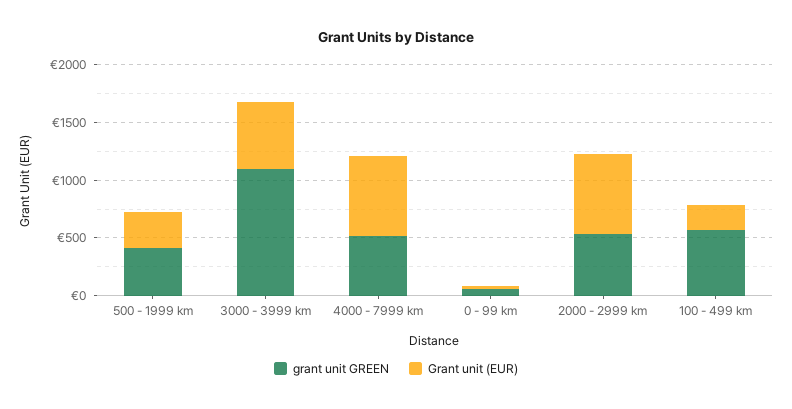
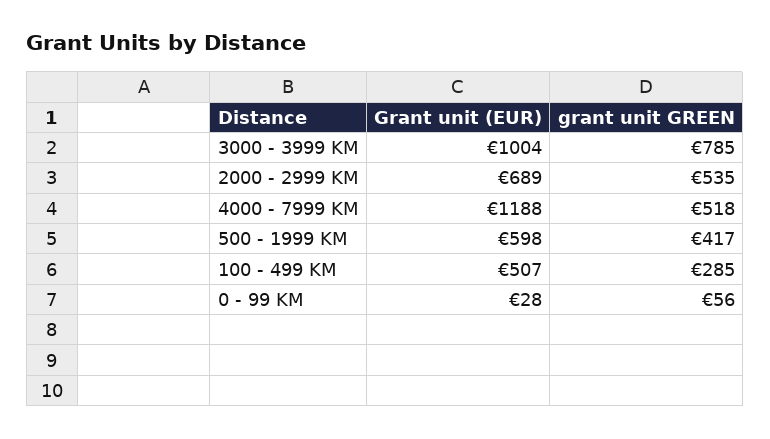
  {
    "grant unit GREEN": {
      "500 - 1999 km": 417,
-     "3000 - 3999 km": 1100,
+     "3000 - 3999 km": 785,
      "4000 - 7999 km": 518,
      "0 - 99 km": 56,
      "2000 - 2999 km": 535,
-     "100 - 499 km": 600
+     "100 - 499 km": 285
    },
    "Grant unit (EUR)": {
-     "500 - 1999 km": 300,
+     "500 - 1999 km": 598,
-     "3000 - 3999 km": 600,
+     "3000 - 3999 km": 1004,
-     "4000 - 7999 km": 700,
+     "4000 - 7999 km": 1188,
      "0 - 99 km": 28,
      "2000 - 2999 km": 689,
-     "100 - 499 km": 200
+     "100 - 499 km": 507
    }
  }

